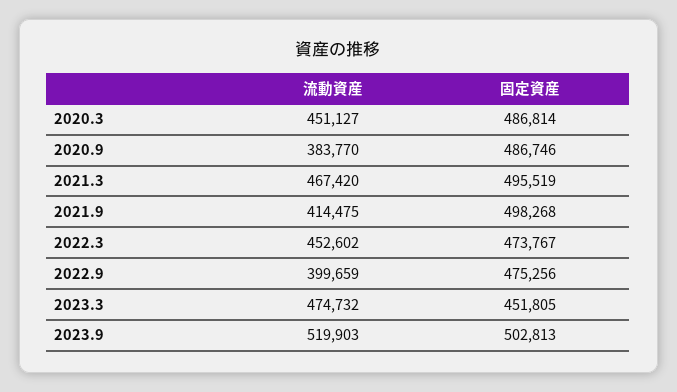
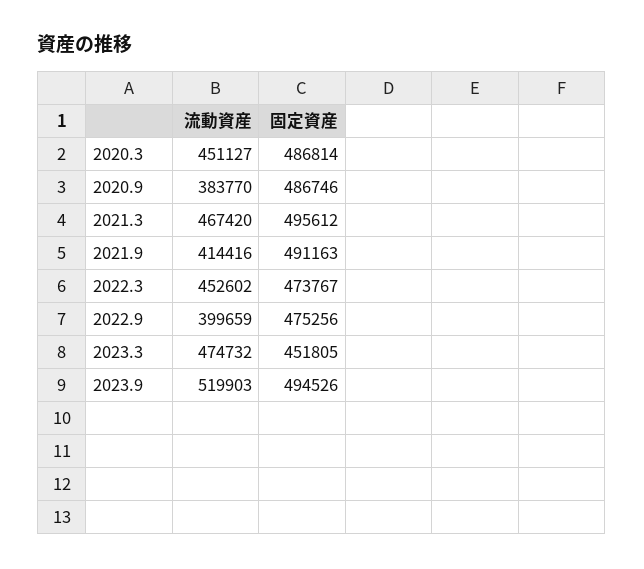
  {
    "流動資産": {
      "2020.3": 451127,
      "2020.9": 383770,
      "2021.3": 467420,
-     "2021.9": 414475,
+     "2021.9": 414416,
      "2022.3": 452602,
      "2022.9": 399659,
      "2023.3": 474732,
      "2023.9": 519903
    },
    "固定資産": {
      "2020.3": 486814,
      "2020.9": 486746,
-     "2021.3": 495519,
+     "2021.3": 495612,
-     "2021.9": 498268,
+     "2021.9": 491163,
      "2022.3": 473767,
      "2022.9": 475256,
      "2023.3": 451805,
-     "2023.9": 502813
+     "2023.9": 494526
    }
  }

